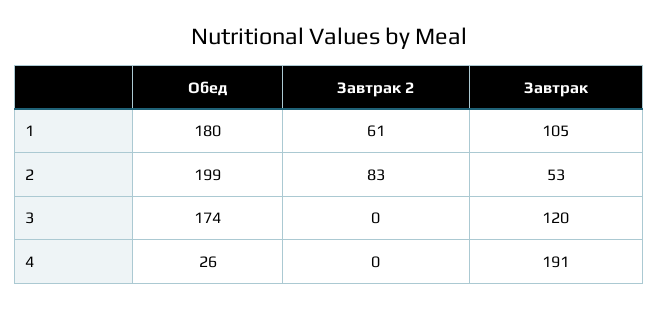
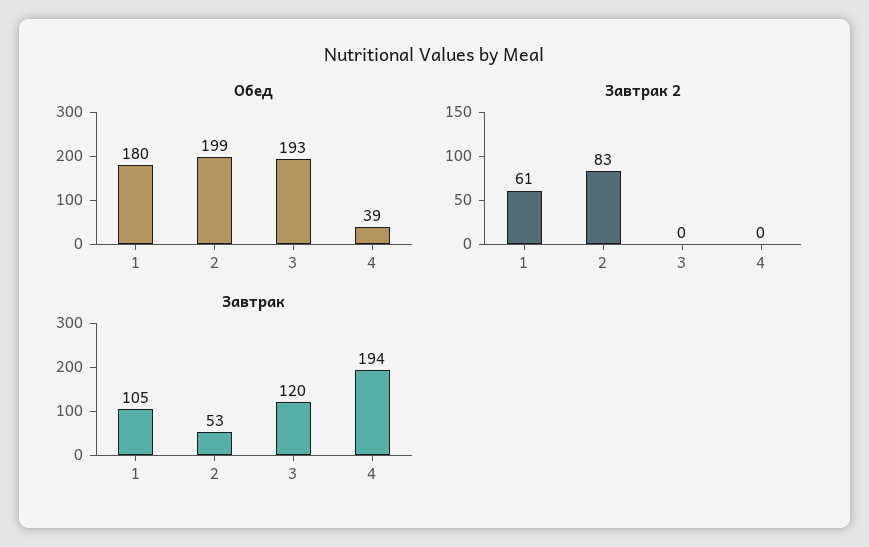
  {
    "Обед": {
      "1": 180,
      "2": 199,
-     "3": 174,
+     "3": 193,
-     "4": 26
+     "4": 39
    },
    "Завтрак 2": {
      "1": 61,
      "2": 83,
      "3": 0,
      "4": 0
    },
    "Завтрак": {
      "1": 105,
      "2": 53,
      "3": 120,
-     "4": 191
+     "4": 194
    }
  }

